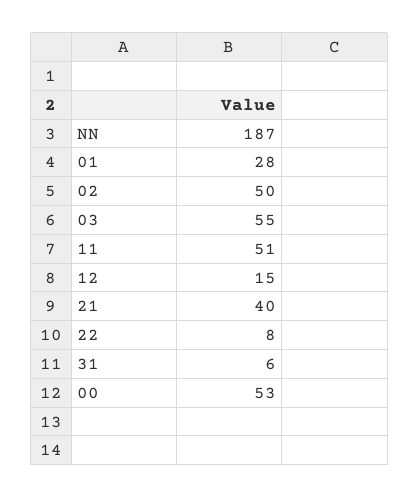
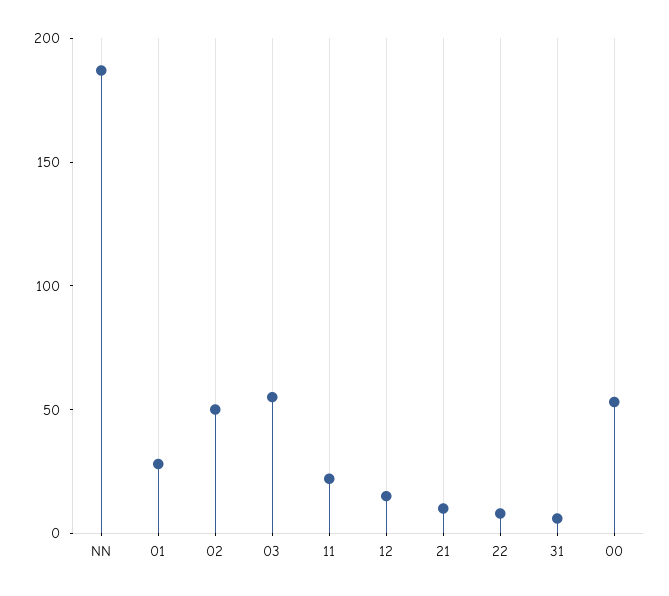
  {
    "NN": 187,
    "01": 28,
    "02": 50,
    "03": 55,
-   "11": 51,
+   "11": 20,
    "12": 15,
-   "21": 40,
+   "21": 10,
    "22": 8,
    "31": 6,
    "00": 53
  }

